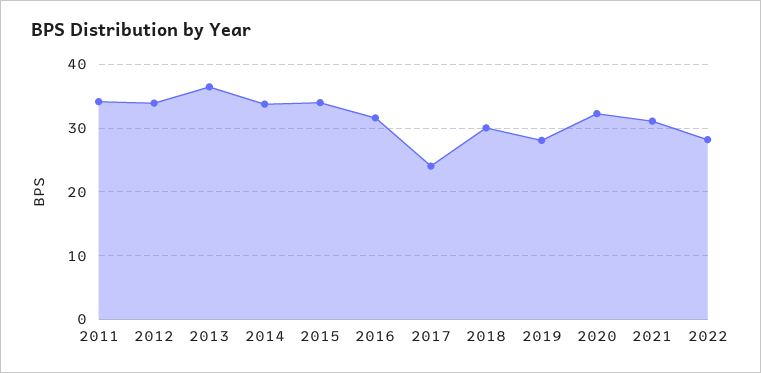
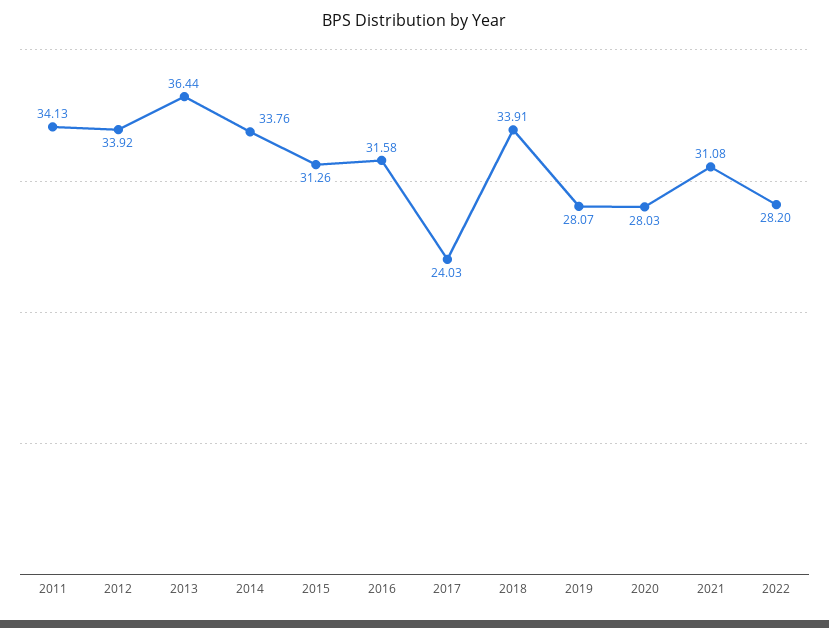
  {
    "2011": 34.13,
    "2012": 33.92,
    "2013": 36.44,
    "2014": 33.76,
-   "2015": 34,
+   "2015": 31.26,
    "2016": 31.58,
    "2017": 24.03,
-   "2018": 30,
+   "2018": 33.91,
    "2019": 28.07,
-   "2020": 32,
+   "2020": 28.03,
    "2021": 31.08,
    "2022": 28.2
  }

